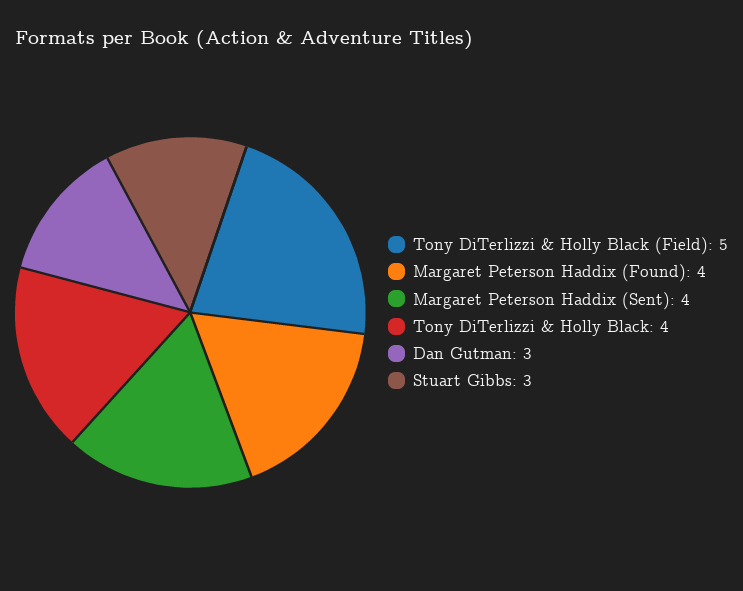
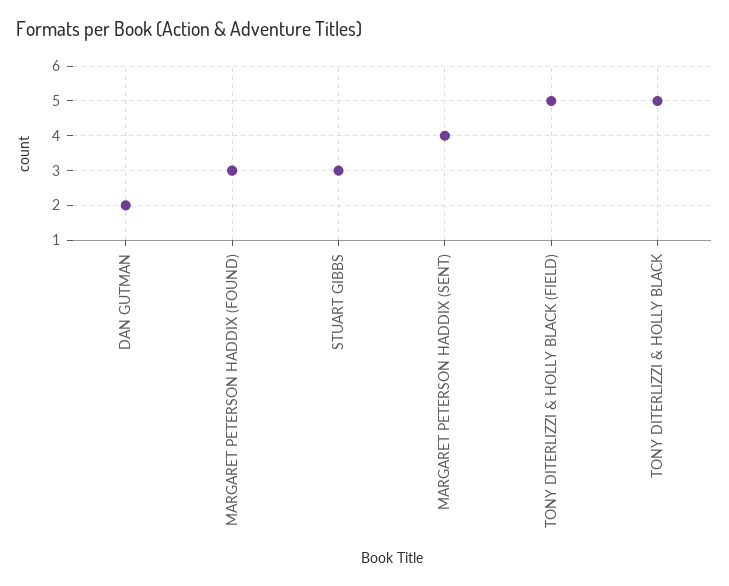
  {
    "Tony DiTerlizzi & Holly Black (Field)": 5,
-   "Margaret Peterson Haddix (Found)": 4,
+   "Margaret Peterson Haddix (Found)": 3,
    "Margaret Peterson Haddix (Sent)": 4,
-   "Tony DiTerlizzi & Holly Black": 4,
+   "Tony DiTerlizzi & Holly Black": 5,
-   "Dan Gutman": 3,
+   "Dan Gutman": 2,
    "Stuart Gibbs": 3
  }

